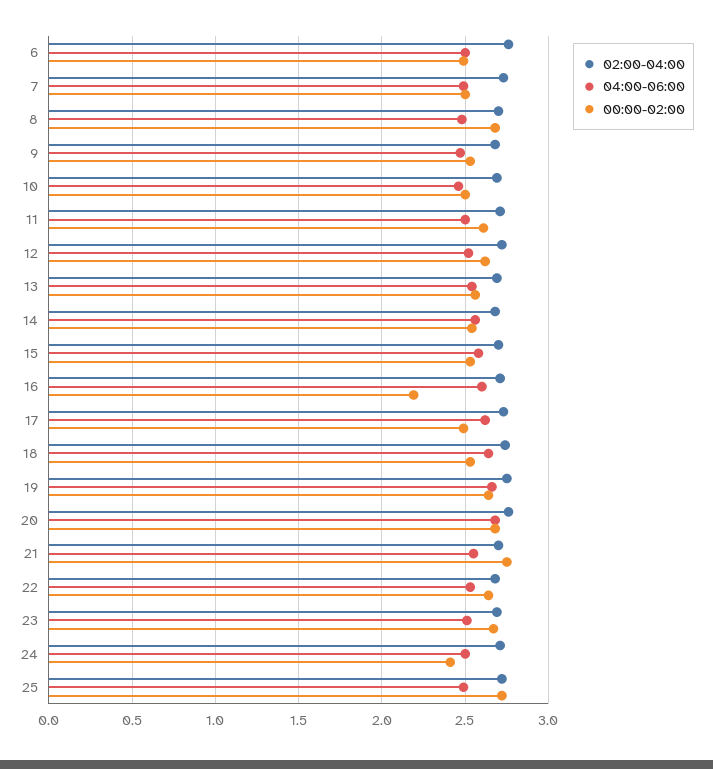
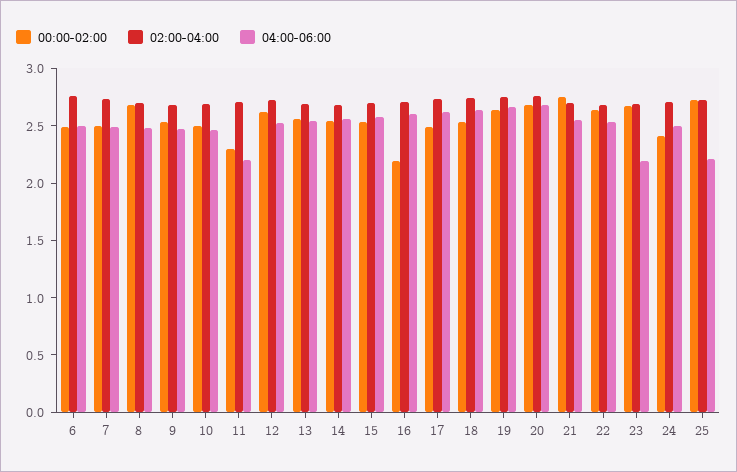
  {
    "02:00-04:00": {
      "6": 2.75,
      "7": 2.75,
      "8": 2.7,
      "9": 2.7,
      "10": 2.7,
      "11": 2.7,
      "12": 2.7,
      "13": 2.7,
      "14": 2.7,
      "15": 2.7,
      "16": 2.7,
      "17": 2.75,
      "18": 2.75,
      "19": 2.75,
      "20": 2.75,
      "21": 2.7,
      "22": 2.7,
      "23": 2.7,
      "24": 2.7,
      "25": 2.7
    },
    "04:00-06:00": {
      "6": 2.5,
      "7": 2.5,
      "8": 2.5,
      "9": 2.45,
      "10": 2.45,
-     "11": 2.5,
+     "11": 2.2,
      "12": 2.5,
      "13": 2.55,
      "14": 2.55,
      "15": 2.6,
      "16": 2.6,
      "17": 2.6,
      "18": 2.65,
      "19": 2.65,
      "20": 2.7,
      "21": 2.55,
      "22": 2.55,
-     "23": 2.5,
+     "23": 2.2,
      "24": 2.5,
-     "25": 2.5
+     "25": 2.2
    },
    "00:00-02:00": {
      "6": 2.5,
      "7": 2.5,
      "8": 2.7,
      "9": 2.55,
      "10": 2.5,
-     "11": 2.6,
+     "11": 2.3,
      "12": 2.6,
      "13": 2.55,
      "14": 2.55,
      "15": 2.55,
      "16": 2.2,
      "17": 2.5,
      "18": 2.55,
      "19": 2.65,
      "20": 2.7,
      "21": 2.75,
      "22": 2.65,
      "23": 2.65,
      "24": 2.4,
      "25": 2.7
    }
  }

